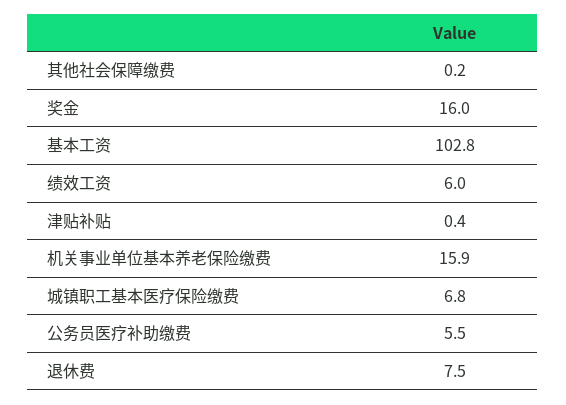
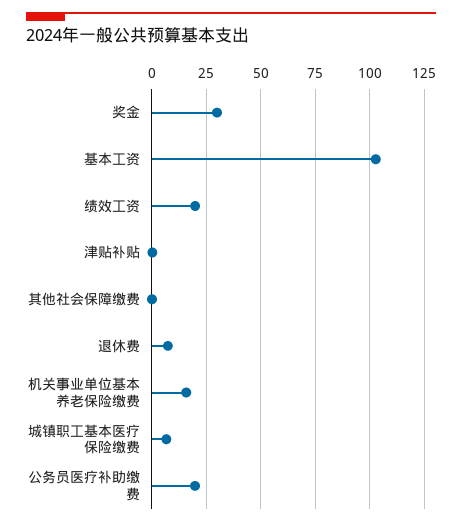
  {
    "其他社会保障缴费": 0.2,
-   "奖金": 16,
+   "奖金": 30,
    "基本工资": 102.8,
-   "绩效工资": 6,
+   "绩效工资": 20,
    "津贴补贴": 0.4,
    "机关事业单位基本养老保险缴费": 15.9,
    "城镇职工基本医疗保险缴费": 6.8,
-   "公务员医疗补助缴费": 5.5,
+   "公务员医疗补助缴费": 20,
    "退休费": 7.5
  }

